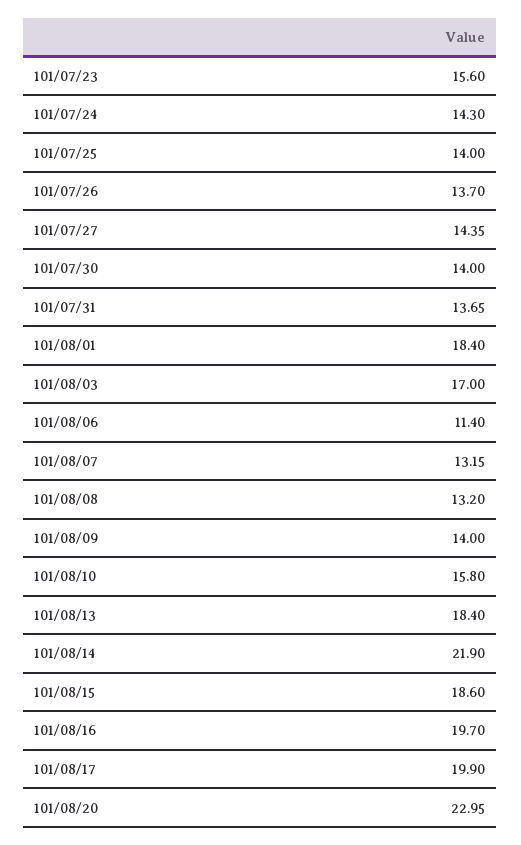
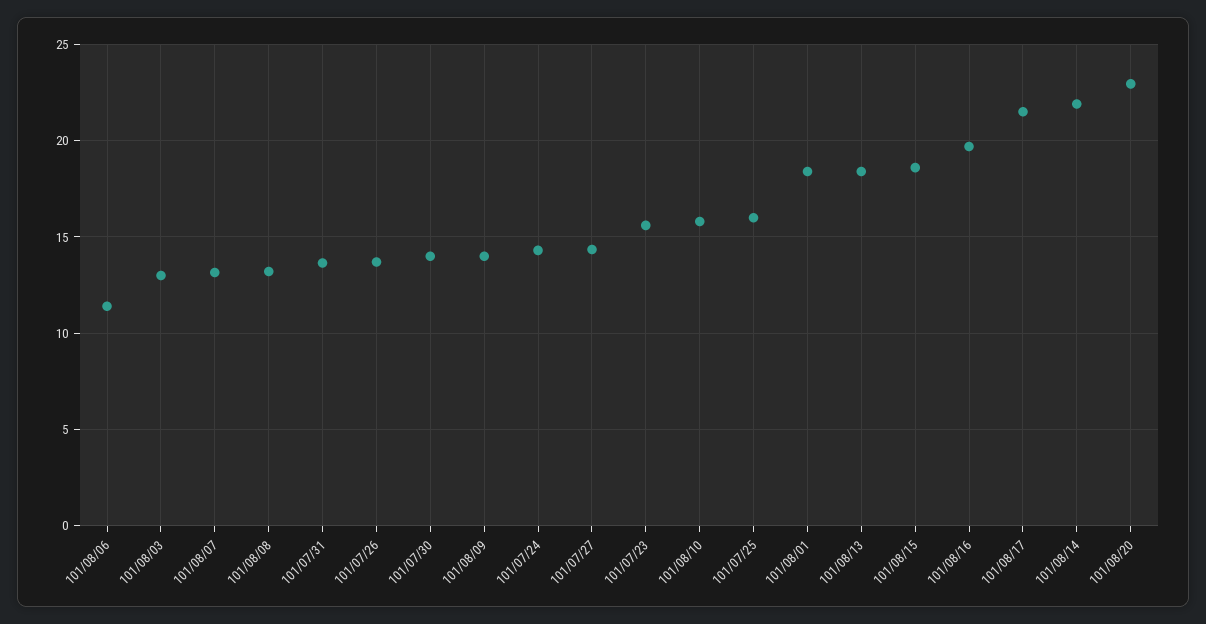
  {
    "101/07/23": 15.6,
    "101/07/24": 14.3,
-   "101/07/25": 14,
+   "101/07/25": 16,
    "101/07/26": 13.7,
    "101/07/27": 14.35,
    "101/07/30": 14,
    "101/07/31": 13.65,
    "101/08/01": 18.4,
-   "101/08/03": 17,
+   "101/08/03": 13,
    "101/08/06": 11.4,
    "101/08/07": 13.15,
    "101/08/08": 13.2,
    "101/08/09": 14,
    "101/08/10": 15.8,
    "101/08/13": 18.4,
    "101/08/14": 21.9,
    "101/08/15": 18.6,
    "101/08/16": 19.7,
-   "101/08/17": 19.9,
+   "101/08/17": 21.5,
    "101/08/20": 22.95
  }

